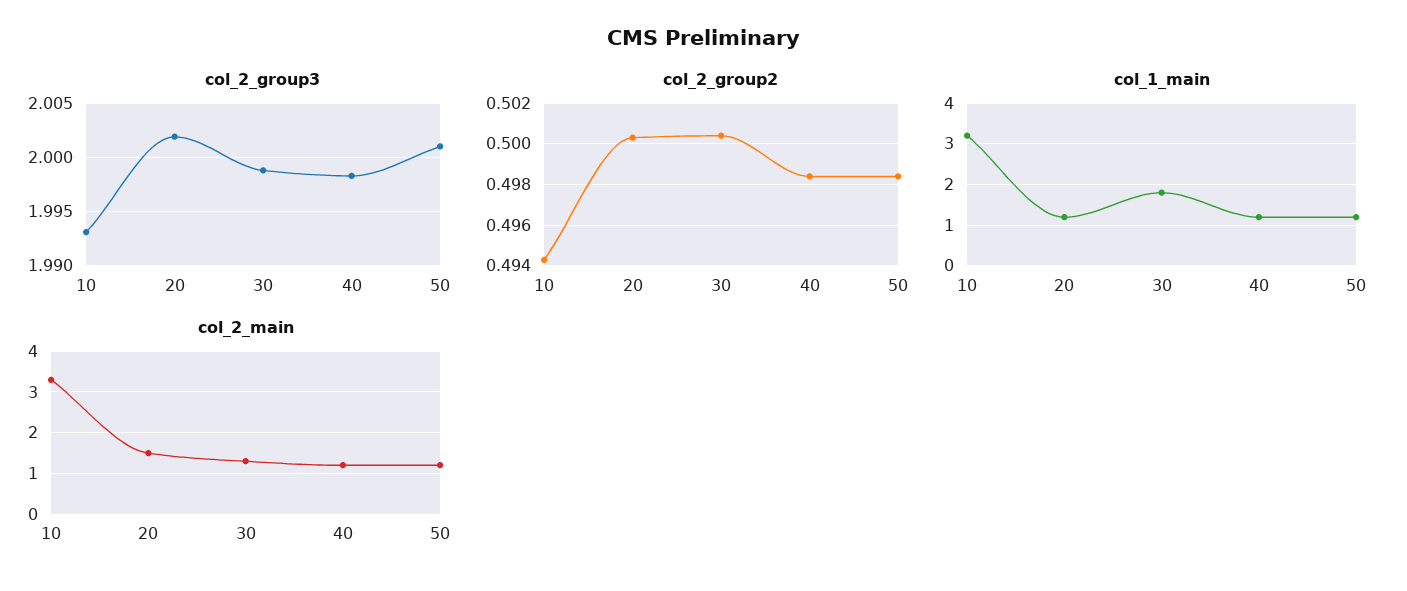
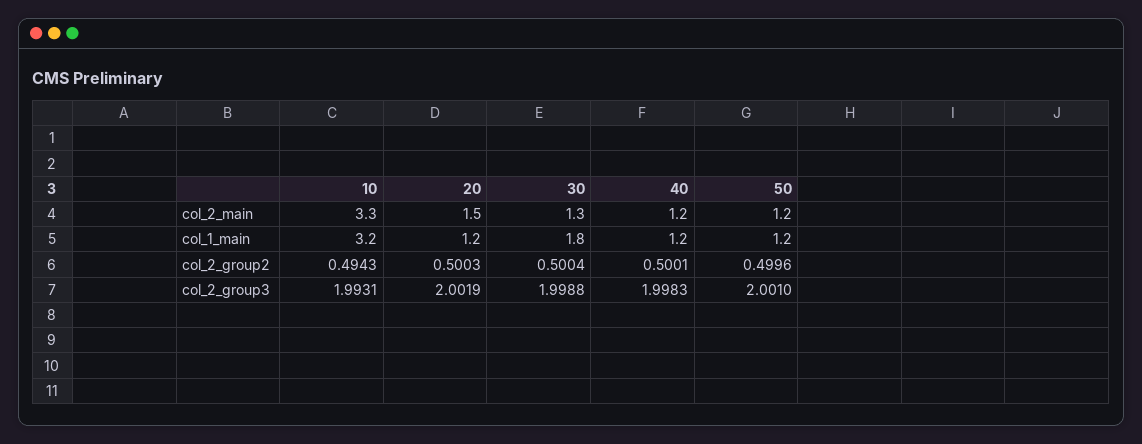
  {
    "col_2_group3": {
      "10": 1.9931,
      "20": 2.0019,
      "30": 1.9988,
      "40": 1.9983,
      "50": 2.001
    },
    "col_2_group2": {
      "10": 0.4943,
      "20": 0.5003,
      "30": 0.5004,
-     "40": 0.4985,
+     "40": 0.5001,
-     "50": 0.4985
+     "50": 0.4996
    },
    "col_1_main": {
      "10": 3.2,
      "20": 1.2,
      "30": 1.8,
      "40": 1.2,
      "50": 1.2
    },
    "col_2_main": {
      "10": 3.3,
      "20": 1.5,
      "30": 1.3,
      "40": 1.2,
      "50": 1.2
    }
  }

